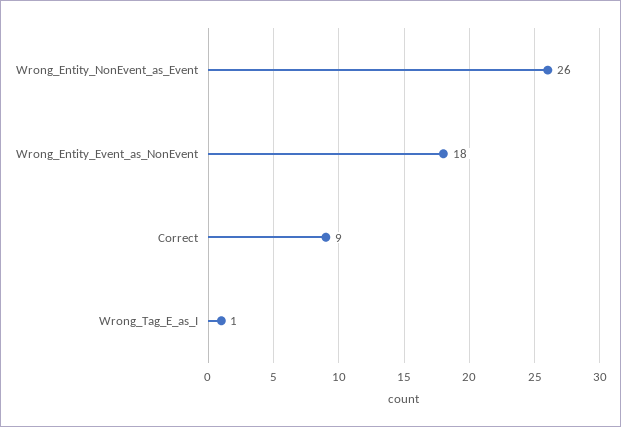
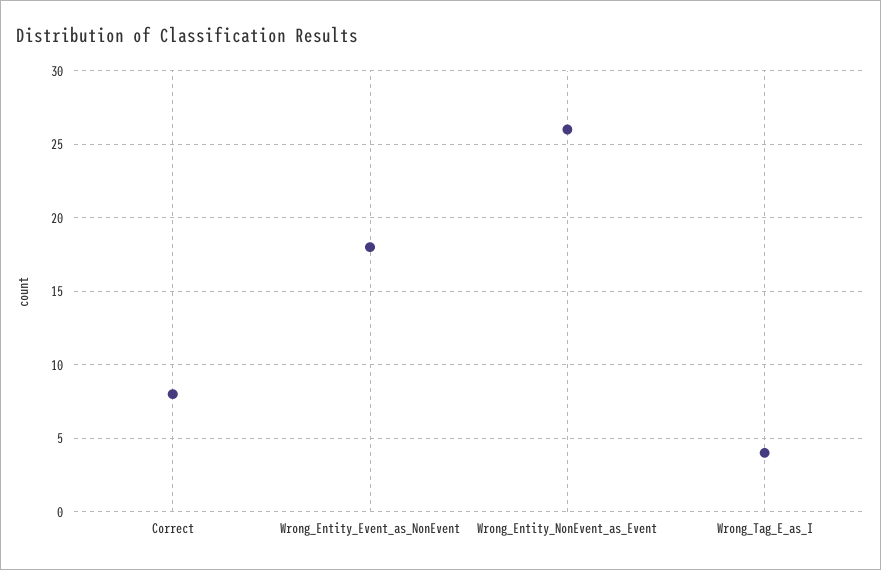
  {
    "Wrong_Entity_NonEvent_as_Event": 26,
    "Wrong_Entity_Event_as_NonEvent": 18,
-   "Correct": 9,
+   "Correct": 8,
-   "Wrong_Tag_E_as_I": 1
+   "Wrong_Tag_E_as_I": 4
  }

